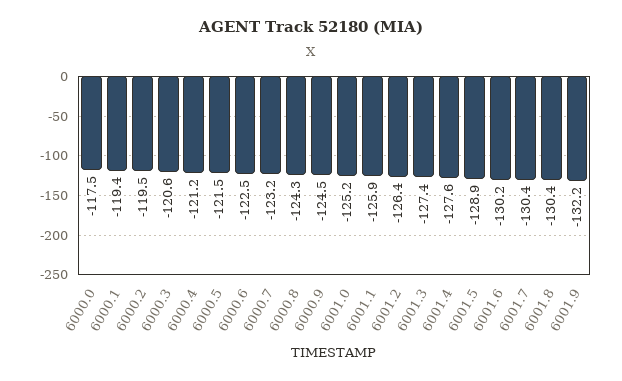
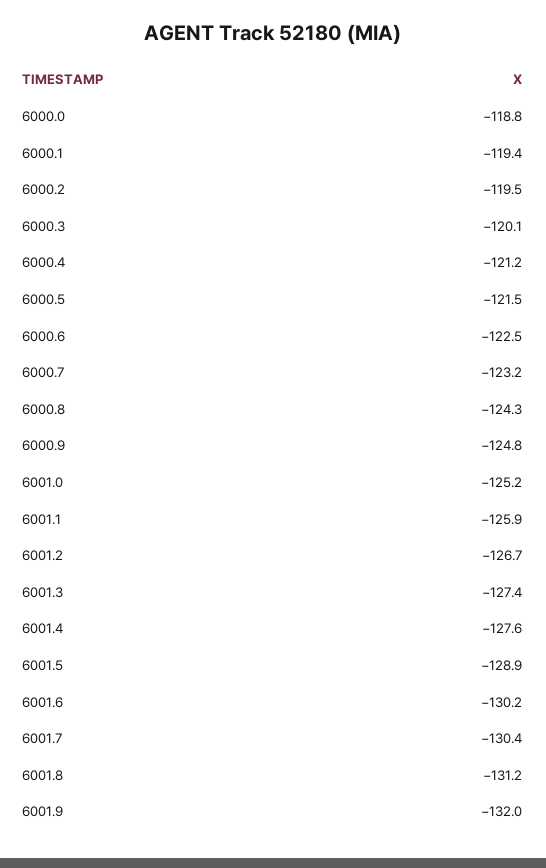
  {
-   "6000.0": -117.5,
+   "6000.0": -118.8,
    "6000.1": -119.4,
    "6000.2": -119.5,
-   "6000.3": -120.6,
+   "6000.3": -120.1,
    "6000.4": -121.2,
    "6000.5": -121.5,
    "6000.6": -122.5,
    "6000.7": -123.2,
    "6000.8": -124.3,
-   "6000.9": -124.5,
+   "6000.9": -124.8,
    "6001.0": -125.2,
    "6001.1": -125.9,
-   "6001.2": -126.4,
+   "6001.2": -126.7,
    "6001.3": -127.4,
    "6001.4": -127.6,
    "6001.5": -128.9,
    "6001.6": -130.2,
    "6001.7": -130.4,
-   "6001.8": -130.4,
+   "6001.8": -131.2,
-   "6001.9": -132.2
+   "6001.9": -132
  }

